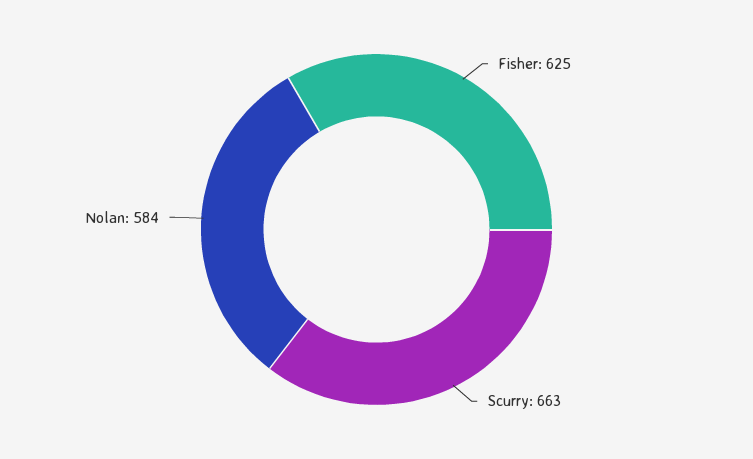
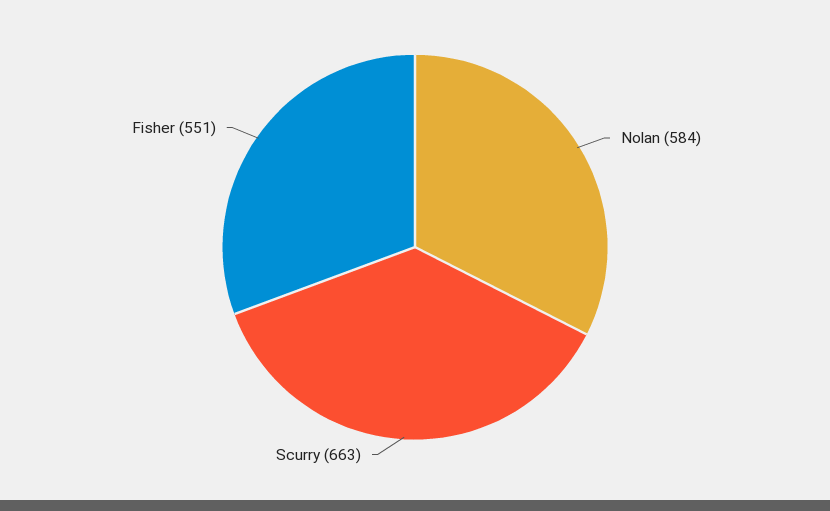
  {
-   "Fisher": 625,
+   "Fisher": 551,
    "Scurry": 663,
    "Nolan": 584
  }

